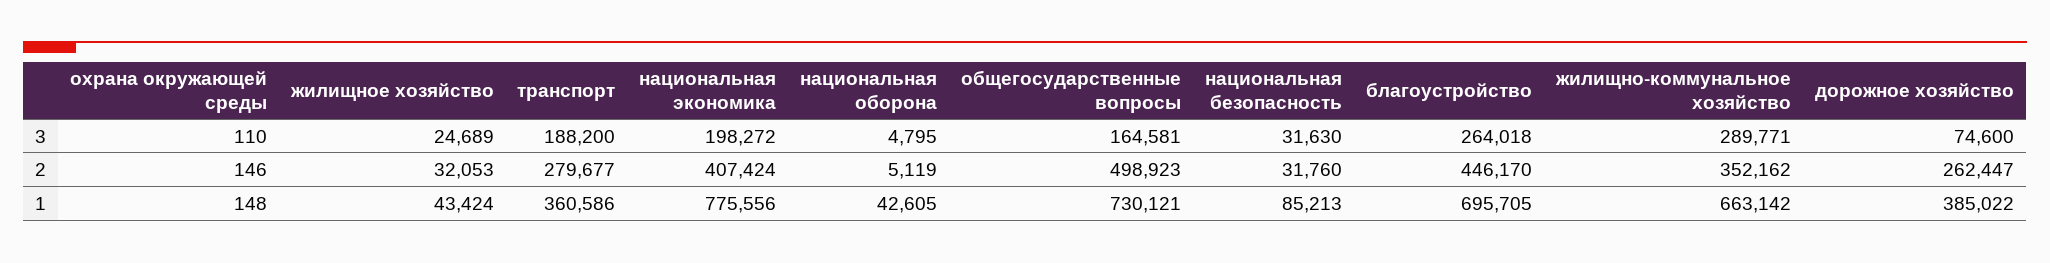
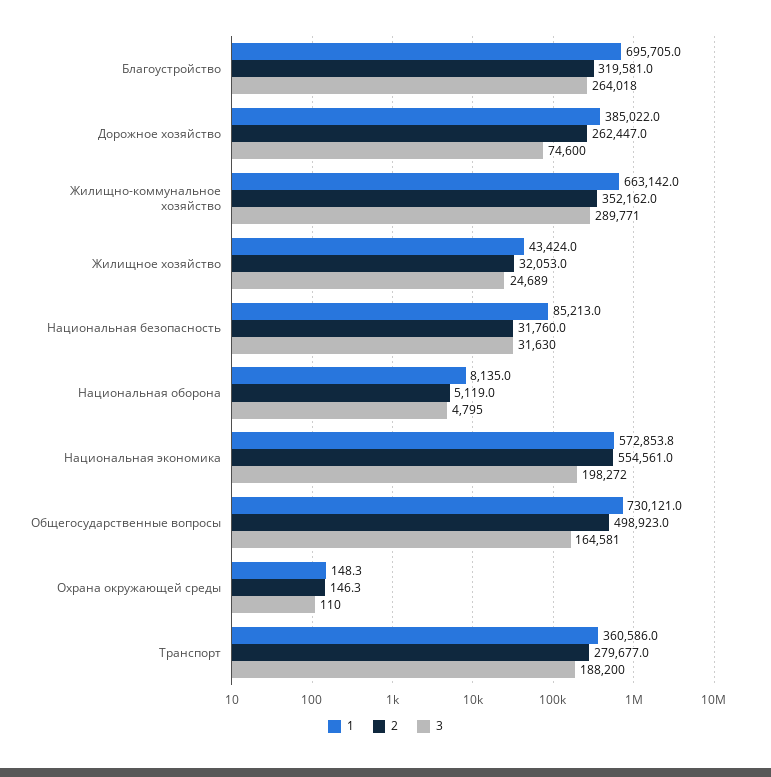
  {
    "3": {
      "охрана окружающей среды": 110,
      "жилищное хозяйство": 24689,
      "транспорт": 188200,
      "национальная экономика": 198272,
      "национальная оборона": 4795,
      "общегосударственные вопросы": 164581,
      "национальная безопасность": 31630,
      "благоустройство": 264018,
      "жилищно-коммунальное хозяйство": 289771,
      "дорожное хозяйство": 74600
    },
    "2": {
      "охрана окружающей среды": 146.3,
      "жилищное хозяйство": 32053,
      "транспорт": 279677,
-     "национальная экономика": 407424,
+     "национальная экономика": 554561,
      "национальная оборона": 5119,
      "общегосударственные вопросы": 498923,
      "национальная безопасность": 31760,
-     "благоустройство": 446170,
+     "благоустройство": 319581,
      "жилищно-коммунальное хозяйство": 352162,
      "дорожное хозяйство": 262447
    },
    "1": {
      "охрана окружающей среды": 148.3,
      "жилищное хозяйство": 43424,
      "транспорт": 360586,
-     "национальная экономика": 775556,
+     "национальная экономика": 572853.8,
-     "национальная оборона": 42605,
+     "национальная оборона": 8135,
      "общегосударственные вопросы": 730121,
      "национальная безопасность": 85213,
      "благоустройство": 695705,
      "жилищно-коммунальное хозяйство": 663142,
      "дорожное хозяйство": 385022
    }
  }

